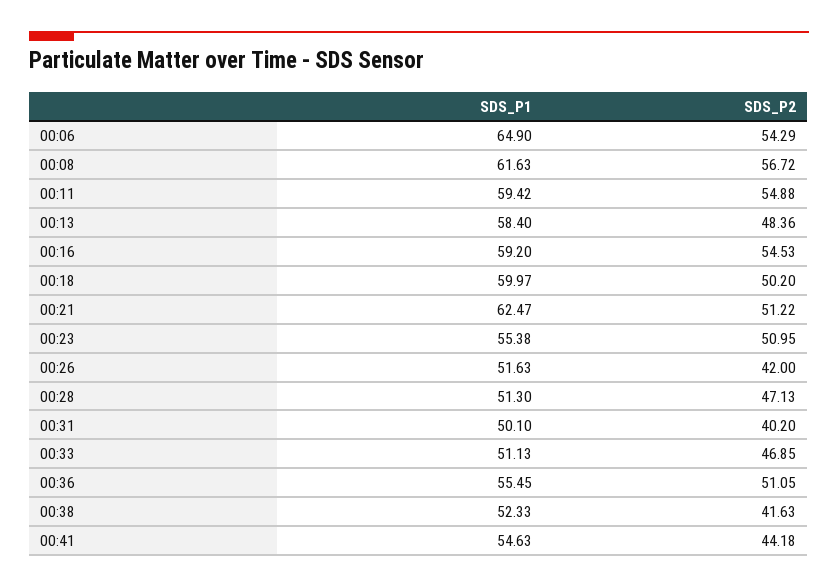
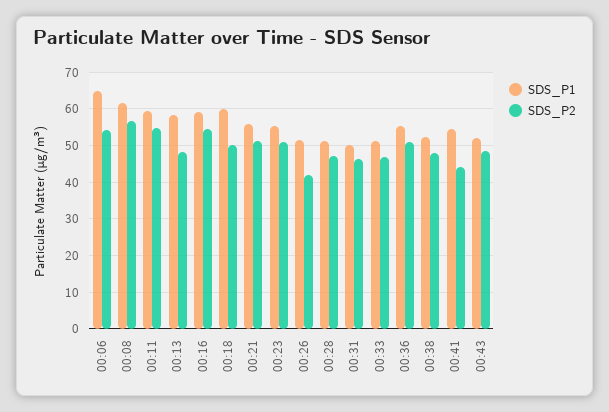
  {
    "SDS_P1": {
      "00:06": 64.9,
      "00:08": 61.63,
      "00:11": 59.42,
      "00:13": 58.4,
      "00:16": 59.2,
      "00:18": 59.97,
-     "00:21": 62.47,
+     "00:21": 56,
      "00:23": 55.38,
      "00:26": 51.63,
      "00:28": 51.3,
      "00:31": 50.1,
      "00:33": 51.13,
      "00:36": 55.45,
      "00:38": 52.33,
-     "00:41": 54.63
+     "00:41": 54.63,
+     "00:43": 52
    },
    "SDS_P2": {
      "00:06": 54.29,
      "00:08": 56.72,
      "00:11": 54.88,
      "00:13": 48.36,
      "00:16": 54.53,
      "00:18": 50.2,
      "00:21": 51.22,
      "00:23": 50.95,
      "00:26": 42,
      "00:28": 47.13,
-     "00:31": 40.2,
+     "00:31": 46,
      "00:33": 46.85,
      "00:36": 51.05,
-     "00:38": 41.63,
+     "00:38": 48,
-     "00:41": 44.18
+     "00:41": 44.18,
+     "00:43": 48
    }
  }

